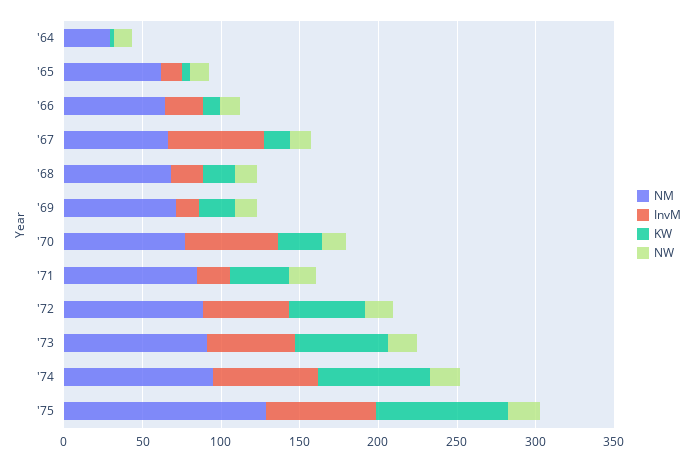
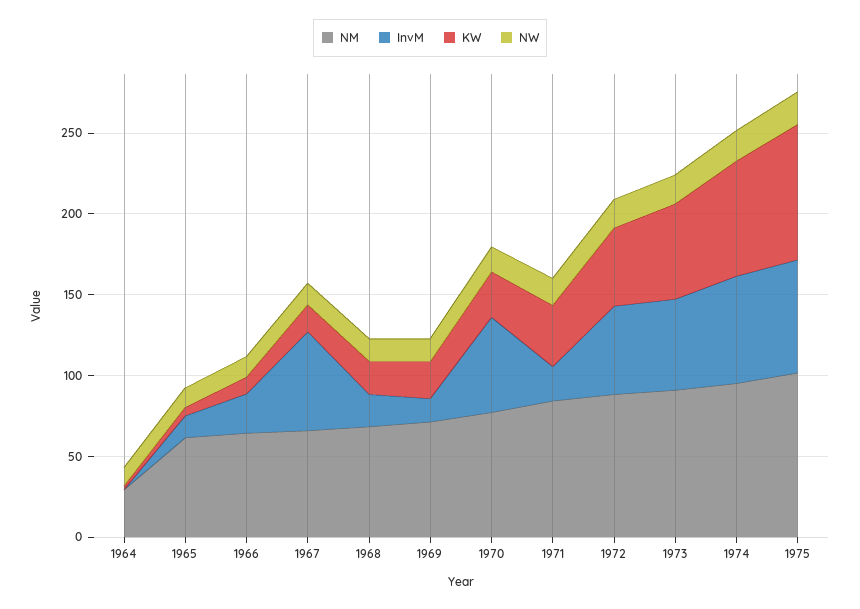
  {
    "NM": {
      "'64": 30,
      "'65": 60,
      "'66": 60,
      "'67": 70,
      "'68": 70,
      "'69": 70,
      "'70": 80,
      "'71": 80,
      "'72": 90,
      "'73": 90,
      "'74": 100,
-     "'75": 130
+     "'75": 100
    },
    "InvM": {
      "'64": 0,
      "'65": 10,
      "'66": 20,
      "'67": 60,
      "'68": 20,
      "'69": 10,
      "'70": 60,
      "'71": 20,
      "'72": 50,
      "'73": 60,
      "'74": 70,
      "'75": 70
    },
    "KW": {
      "'64": 0,
      "'65": 10,
      "'66": 10,
      "'67": 20,
      "'68": 20,
      "'69": 20,
      "'70": 30,
      "'71": 40,
      "'72": 50,
      "'73": 60,
      "'74": 70,
      "'75": 80
    },
    "NW": {
      "'64": 10,
      "'65": 10,
      "'66": 10,
      "'67": 10,
      "'68": 10,
      "'69": 10,
      "'70": 20,
      "'71": 20,
      "'72": 20,
      "'73": 20,
      "'74": 20,
      "'75": 20
    }
  }

